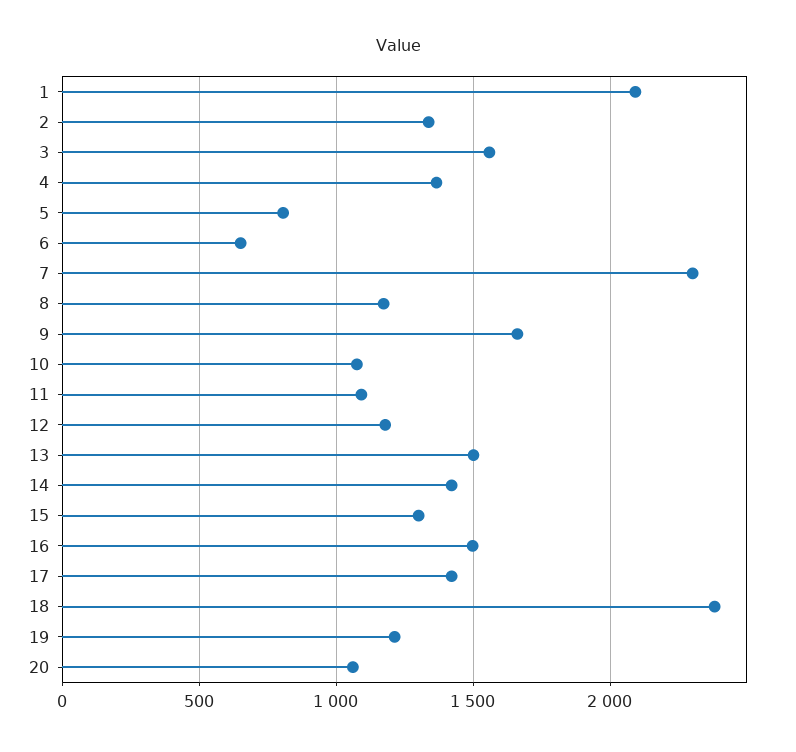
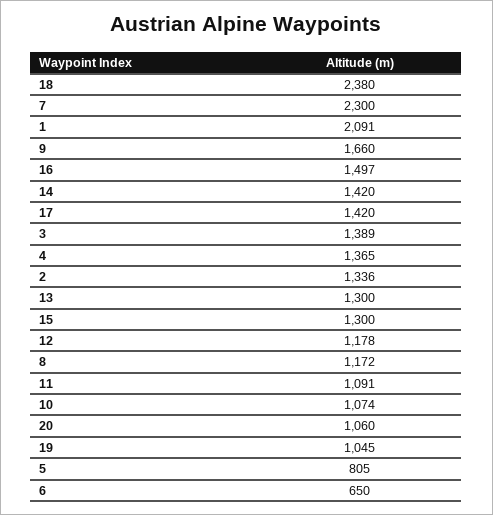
  {
    "1": 2091,
    "2": 1336,
-   "3": 1550,
+   "3": 1389,
    "4": 1365,
    "5": 805,
    "6": 650,
    "7": 2300,
    "8": 1172,
    "9": 1660,
    "10": 1074,
    "11": 1091,
    "12": 1178,
-   "13": 1500,
+   "13": 1300,
    "14": 1420,
    "15": 1300,
    "16": 1497,
    "17": 1420,
    "18": 2380,
-   "19": 1200,
+   "19": 1045,
    "20": 1060
  }

